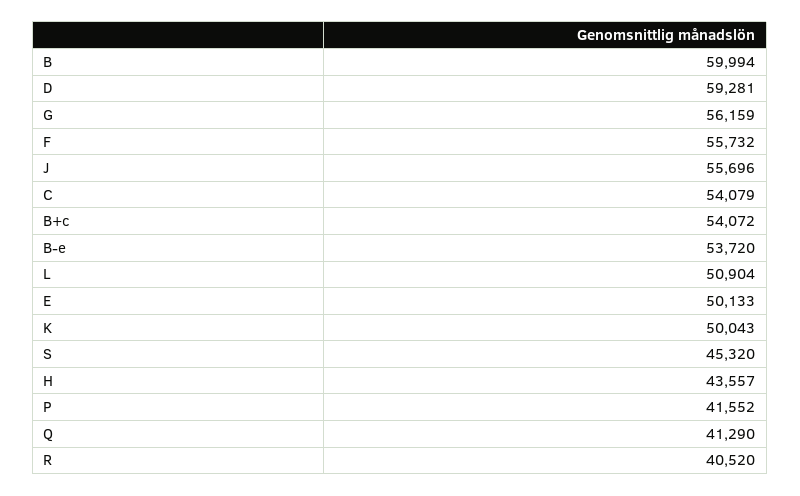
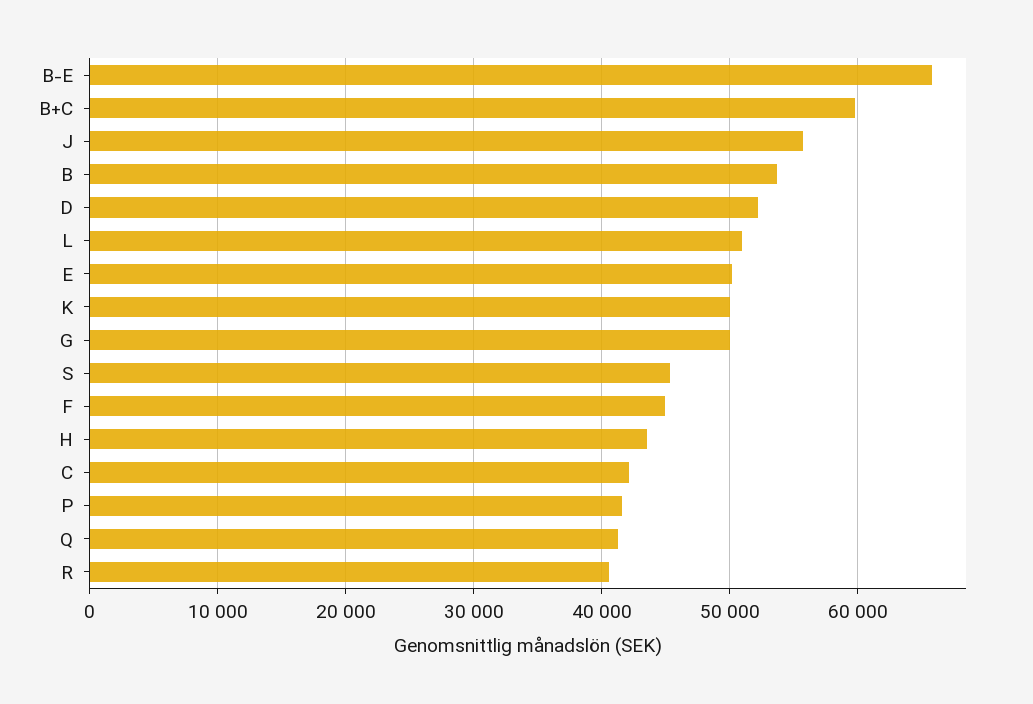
  {
-   "B": 59994,
+   "B": 54000,
-   "D": 59281,
+   "D": 52000,
-   "G": 56159,
+   "G": 50000,
-   "F": 55732,
+   "F": 45000,
    "J": 55696,
-   "C": 54079,
+   "C": 42000,
-   "B+c": 54072,
+   "B+c": 60000,
-   "B-e": 53720,
+   "B-e": 66000,
    "L": 50904,
    "E": 50133,
    "K": 50043,
    "S": 45320,
    "H": 43557,
    "P": 41552,
    "Q": 41290,
    "R": 40520
  }

